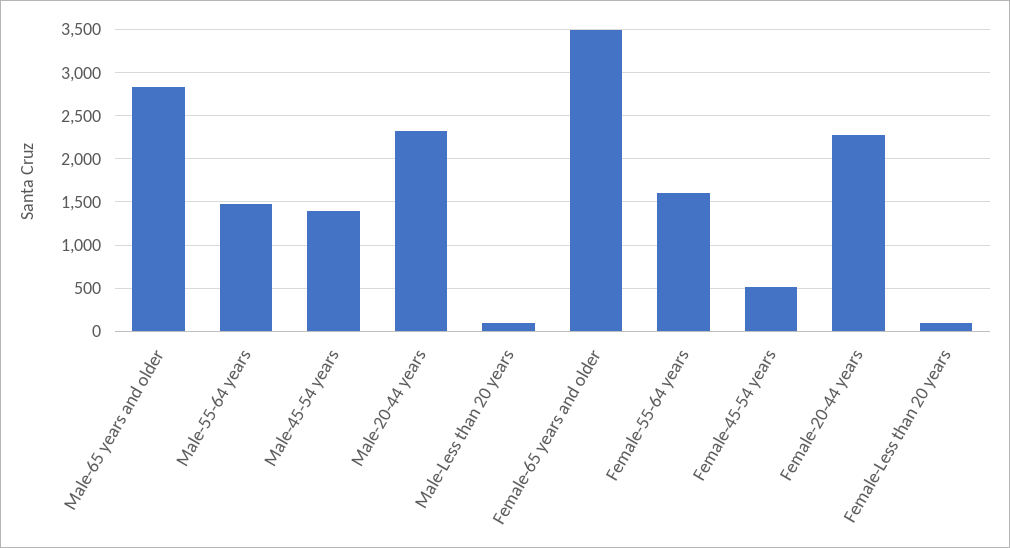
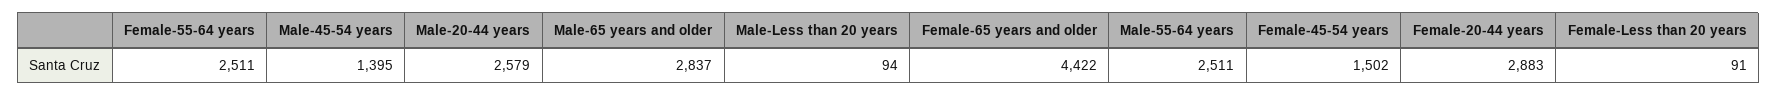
  {
    "Male-65 years and older": 2837,
-   "Male-55-64 years": 1500,
+   "Male-55-64 years": 2511,
    "Male-45-54 years": 1395,
-   "Male-20-44 years": 2300,
+   "Male-20-44 years": 2579,
    "Male-Less than 20 years": 94,
-   "Female-65 years and older": 3500,
+   "Female-65 years and older": 4422,
-   "Female-55-64 years": 1600,
+   "Female-55-64 years": 2511,
-   "Female-45-54 years": 500,
+   "Female-45-54 years": 1502,
-   "Female-20-44 years": 2300,
+   "Female-20-44 years": 2883,
    "Female-Less than 20 years": 91
  }

